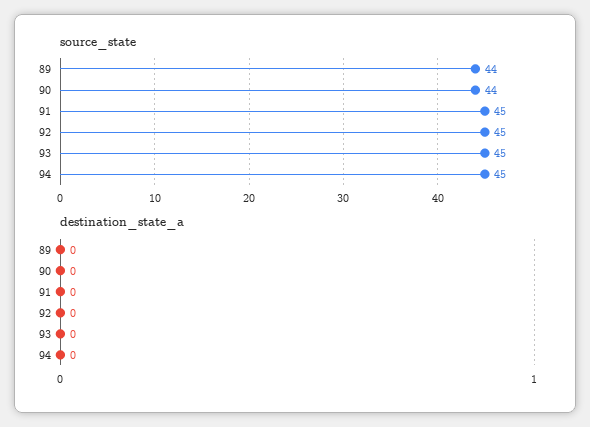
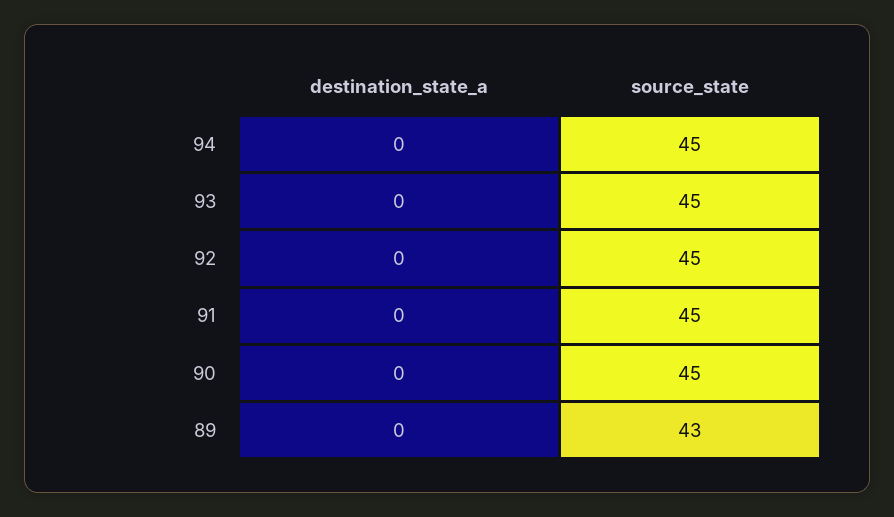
  {
    "source_state": {
-     "89": 44,
+     "89": 43,
-     "90": 44,
+     "90": 45,
      "91": 45,
      "92": 45,
      "93": 45,
      "94": 45
    },
    "destination_state_a": {
      "89": 0,
      "90": 0,
      "91": 0,
      "92": 0,
      "93": 0,
      "94": 0
    }
  }

